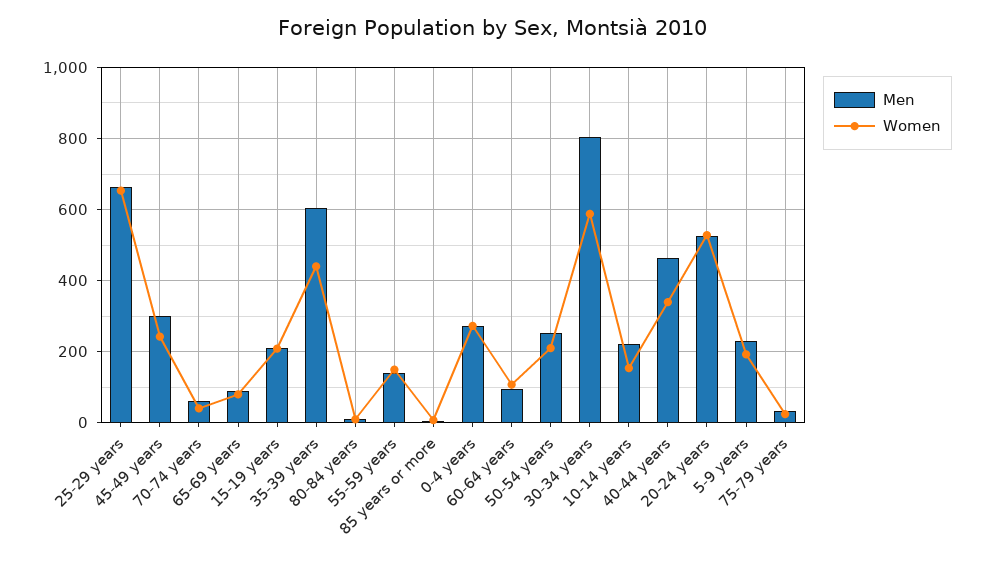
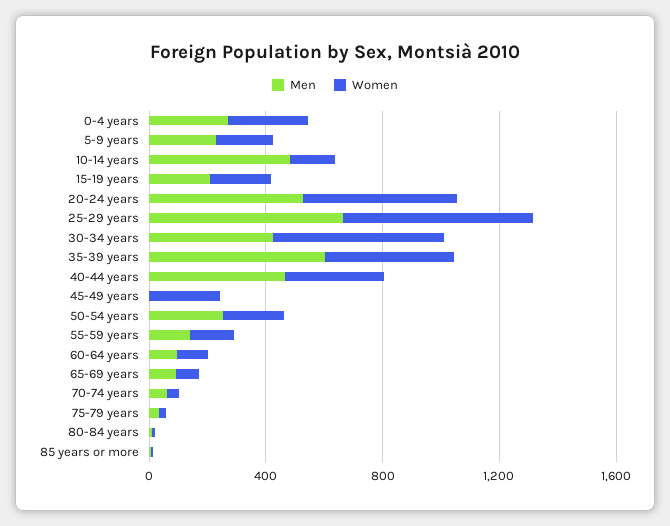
  {
    "Men": {
      "25-29 years": 660,
-     "45-49 years": 300,
+     "45-49 years": 0,
      "70-74 years": 60,
      "65-69 years": 100,
      "15-19 years": 220,
      "35-39 years": 600,
      "80-84 years": 20,
      "55-59 years": 140,
      "85 years or more": 0,
      "0-4 years": 280,
      "60-64 years": 100,
      "50-54 years": 260,
-     "30-34 years": 800,
+     "30-34 years": 400,
-     "10-14 years": 220,
+     "10-14 years": 500,
      "40-44 years": 460,
      "20-24 years": 520,
      "5-9 years": 240,
      "75-79 years": 40
    },
    "Women": {
      "25-29 years": 660,
      "45-49 years": 240,
      "70-74 years": 40,
      "65-69 years": 80,
      "15-19 years": 200,
      "35-39 years": 440,
      "80-84 years": 20,
      "55-59 years": 160,
      "85 years or more": 0,
      "0-4 years": 280,
      "60-64 years": 100,
      "50-54 years": 220,
      "30-34 years": 580,
      "10-14 years": 160,
      "40-44 years": 340,
      "20-24 years": 520,
      "5-9 years": 200,
      "75-79 years": 20
    }
  }

